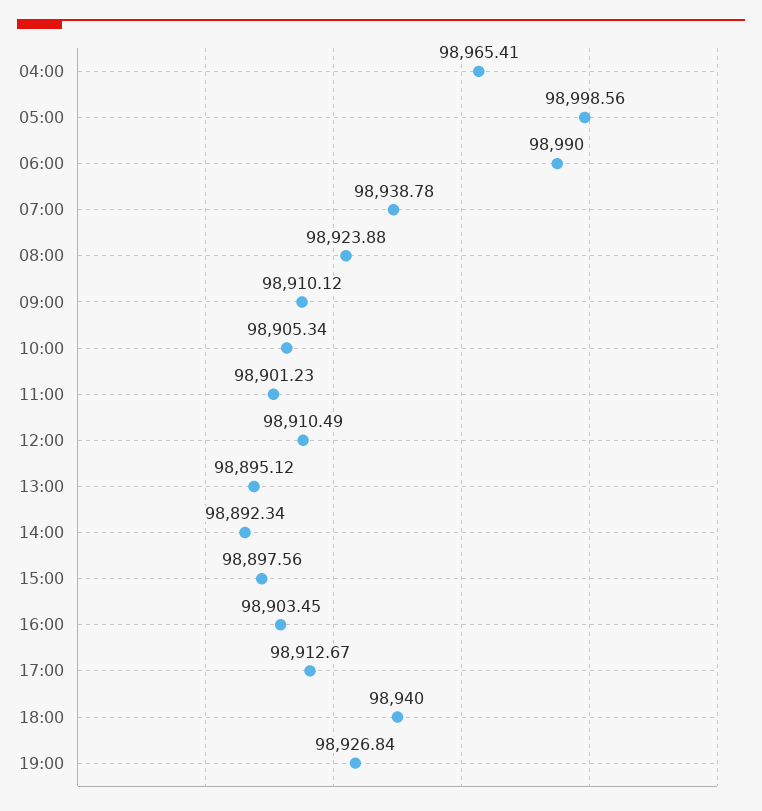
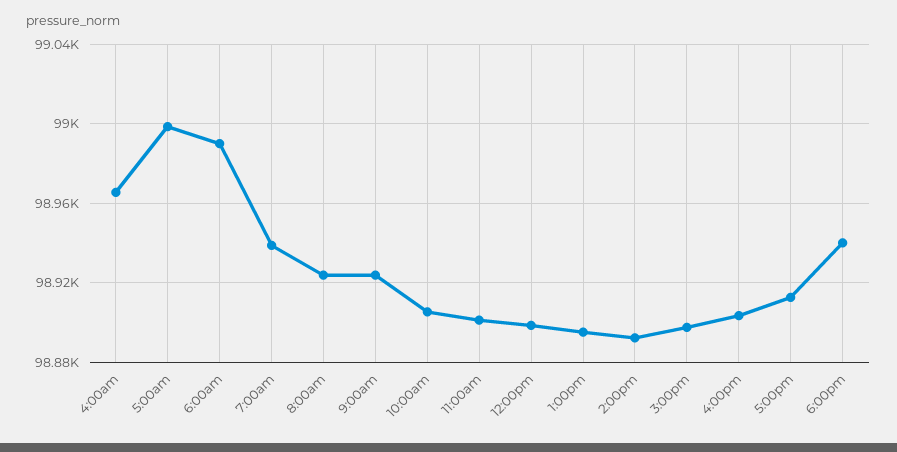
  {
    "04:00": 98965.41,
    "05:00": 98998.56,
    "06:00": 98990,
    "07:00": 98938.78,
    "08:00": 98923.88,
-   "09:00": 98910.12,
+   "09:00": 98925,
    "10:00": 98905.34,
    "11:00": 98901.23,
-   "12:00": 98910.49,
+   "12:00": 98900,
    "13:00": 98895.12,
    "14:00": 98892.34,
    "15:00": 98897.56,
    "16:00": 98903.45,
    "17:00": 98912.67,
-   "18:00": 98940,
+   "18:00": 98940
-   "19:00": 98926.84
  }

